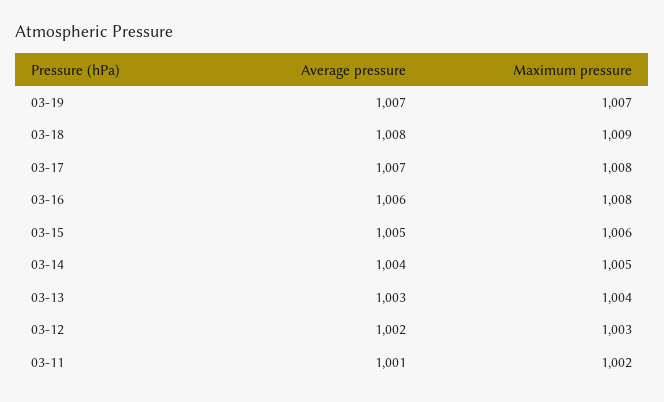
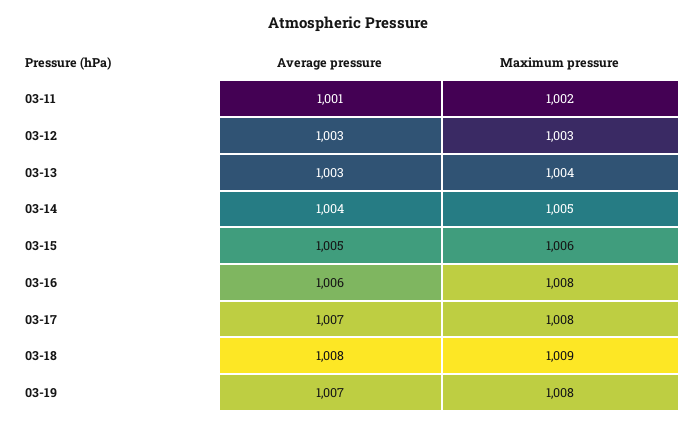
  {
    "Average pressure": {
      "03-19": 1007,
      "03-18": 1008,
      "03-17": 1007,
      "03-16": 1006,
      "03-15": 1005,
      "03-14": 1004,
      "03-13": 1003,
-     "03-12": 1002,
+     "03-12": 1003,
      "03-11": 1001
    },
    "Maximum pressure": {
-     "03-19": 1007,
+     "03-19": 1008,
      "03-18": 1009,
      "03-17": 1008,
      "03-16": 1008,
      "03-15": 1006,
      "03-14": 1005,
      "03-13": 1004,
      "03-12": 1003,
      "03-11": 1002
    }
  }

